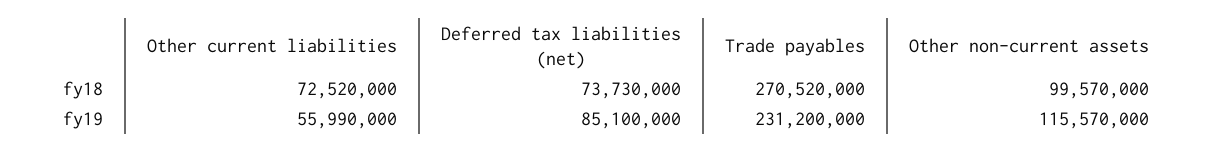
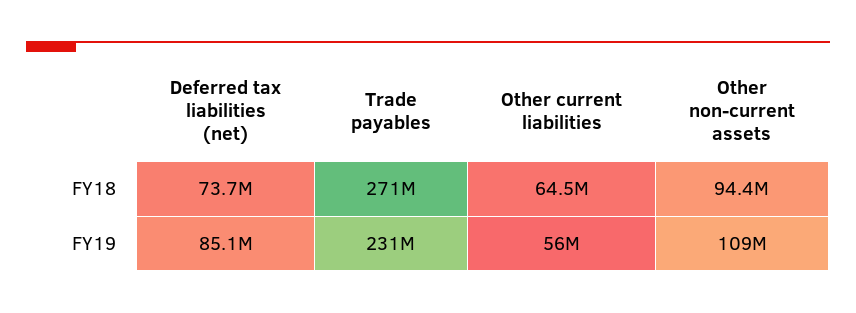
  {
    "Other current liabilities": {
-     "fy18": 72520000,
+     "fy18": 64500000,
      "fy19": 55990000
    },
    "Deferred tax liabilities (net)": {
      "fy18": 73730000,
      "fy19": 85100000
    },
    "Trade payables": {
      "fy18": 270520000,
      "fy19": 231200000
    },
    "Other non-current assets": {
-     "fy18": 99570000,
+     "fy18": 94400000,
-     "fy19": 115570000
+     "fy19": 109000000
    }
  }

